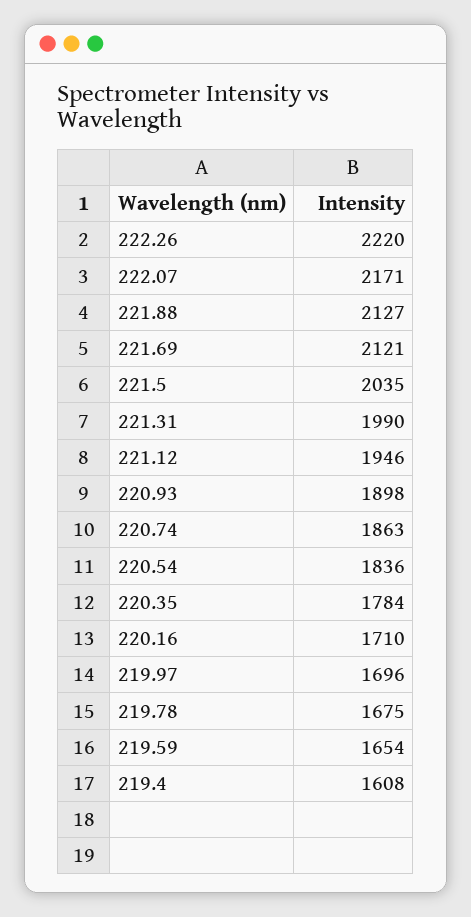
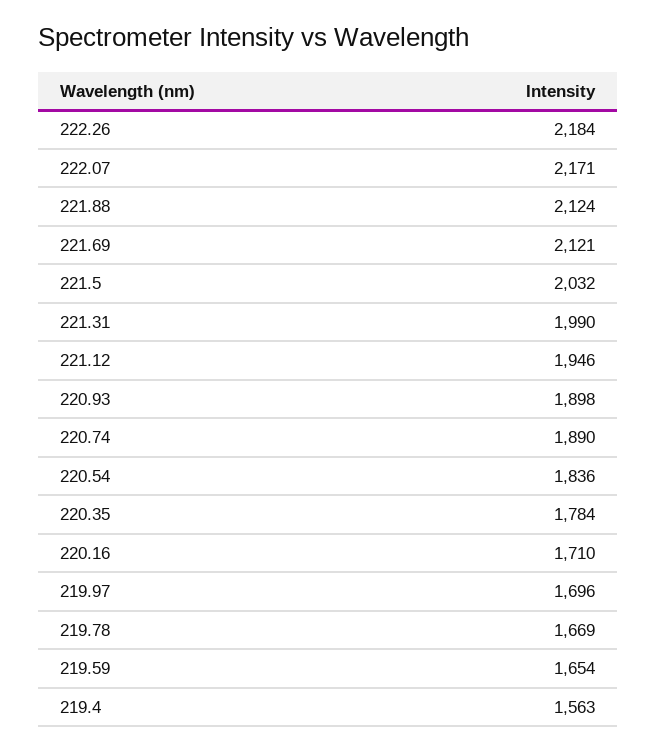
  {
-   "222.26": 2220,
+   "222.26": 2184,
    "222.07": 2171,
-   "221.88": 2127,
+   "221.88": 2124,
    "221.69": 2121,
-   "221.5": 2035,
+   "221.5": 2032,
    "221.31": 1990,
    "221.12": 1946,
    "220.93": 1898,
-   "220.74": 1863,
+   "220.74": 1890,
    "220.54": 1836,
    "220.35": 1784,
    "220.16": 1710,
    "219.97": 1696,
-   "219.78": 1675,
+   "219.78": 1669,
    "219.59": 1654,
-   "219.4": 1608
+   "219.4": 1563
  }

